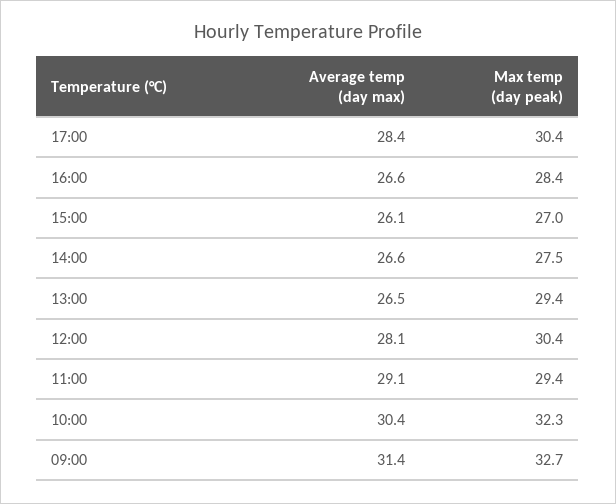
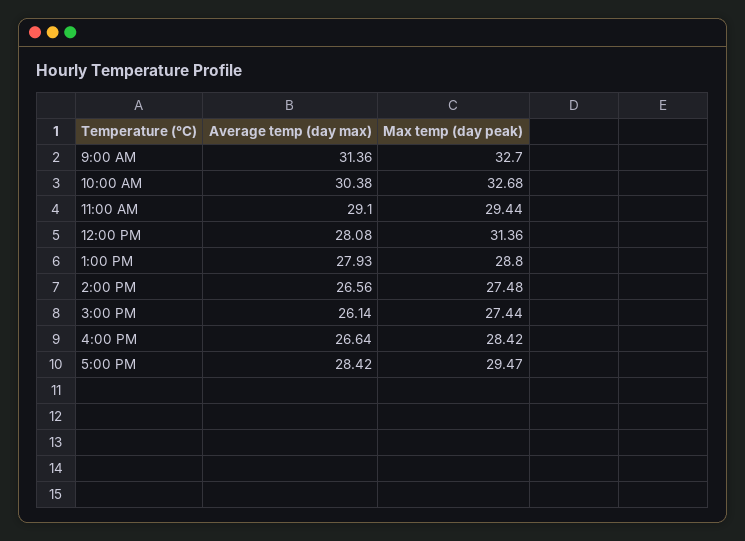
  {
    "Average temp (day max)": {
      "17:00": 28.42,
      "16:00": 26.64,
      "15:00": 26.14,
      "14:00": 26.56,
-     "13:00": 26.5,
+     "13:00": 27.93,
      "12:00": 28.08,
      "11:00": 29.1,
      "10:00": 30.38,
      "09:00": 31.36
    },
    "Max temp (day peak)": {
-     "17:00": 30.4,
+     "17:00": 29.47,
      "16:00": 28.42,
-     "15:00": 27,
+     "15:00": 27.44,
      "14:00": 27.48,
-     "13:00": 29.4,
+     "13:00": 28.8,
-     "12:00": 30.4,
+     "12:00": 31.36,
      "11:00": 29.44,
-     "10:00": 32.3,
+     "10:00": 32.68,
      "09:00": 32.7
    }
  }

